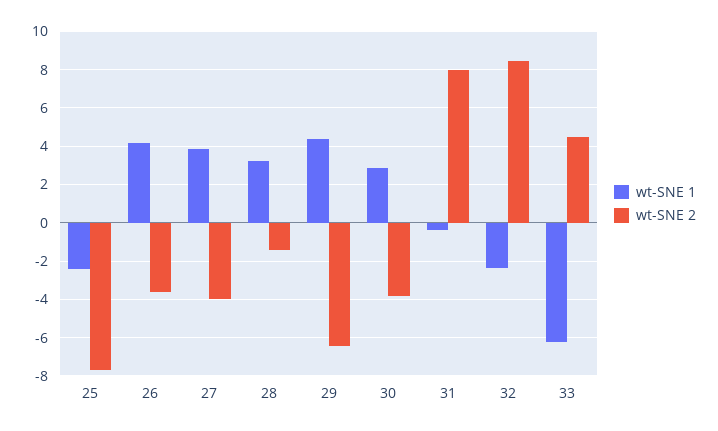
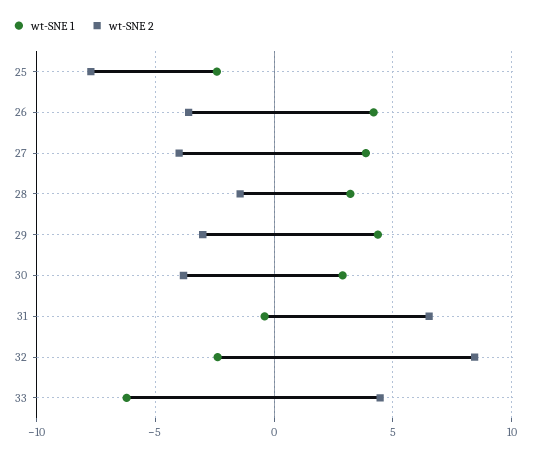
  {
    "wt-SNE 1": {
      "25": -2.5,
      "26": 4,
      "27": 4,
      "28": 3,
      "29": 4.5,
      "30": 3,
      "31": -0.5,
      "32": -2.5,
      "33": -6
    },
    "wt-SNE 2": {
      "25": -7.5,
      "26": -3.5,
      "27": -4,
      "28": -1.5,
-     "29": -6.5,
+     "29": -3,
      "30": -4,
-     "31": 8,
+     "31": 6.5,
      "32": 8.5,
      "33": 4.5
    }
  }

